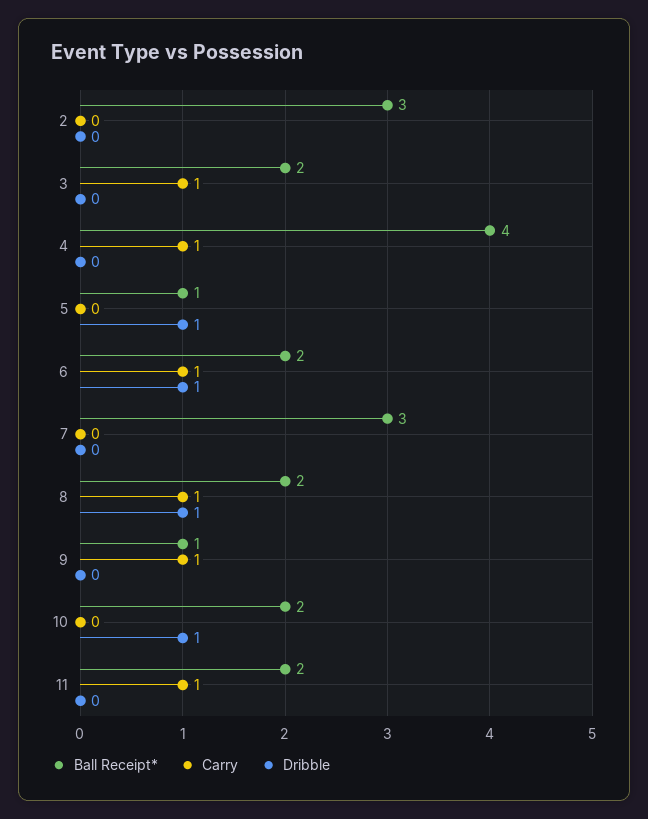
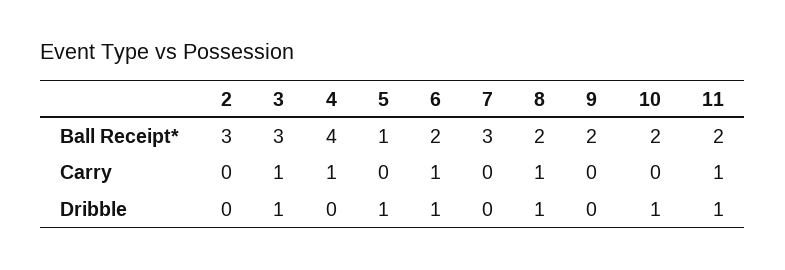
  {
    "Ball Receipt*": {
      "2": 3,
-     "3": 2,
+     "3": 3,
      "4": 4,
      "5": 1,
      "6": 2,
      "7": 3,
      "8": 2,
-     "9": 1,
+     "9": 2,
      "10": 2,
      "11": 2
    },
    "Carry": {
      "2": 0,
      "3": 1,
      "4": 1,
      "5": 0,
      "6": 1,
      "7": 0,
      "8": 1,
-     "9": 1,
+     "9": 0,
      "10": 0,
      "11": 1
    },
    "Dribble": {
      "2": 0,
-     "3": 0,
+     "3": 1,
      "4": 0,
      "5": 1,
      "6": 1,
      "7": 0,
      "8": 1,
      "9": 0,
      "10": 1,
-     "11": 0
+     "11": 1
    }
  }

